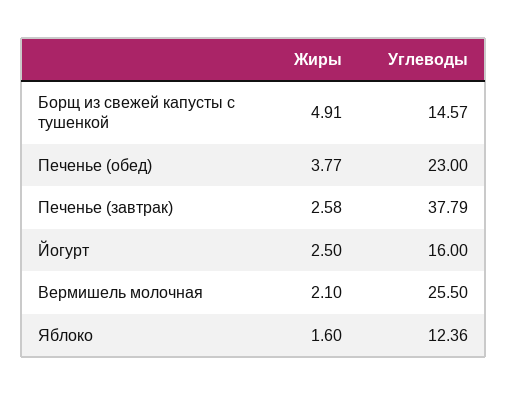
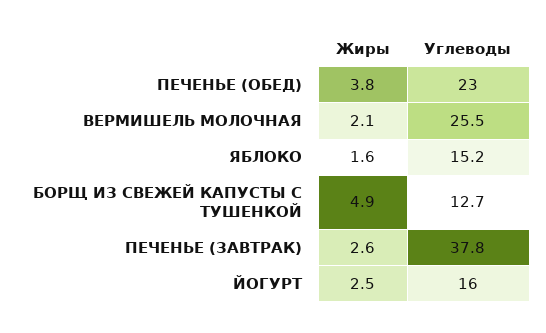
  {
    "Жиры": {
      "Борщ из свежей капусты с тушенкой": 4.91,
      "Печенье (обед)": 3.77,
      "Печенье (завтрак)": 2.58,
      "Йогурт": 2.5,
      "Вермишель молочная": 2.1,
      "Яблоко": 1.6
    },
    "Углеводы": {
-     "Борщ из свежей капусты с тушенкой": 14.57,
+     "Борщ из свежей капусты с тушенкой": 12.7,
      "Печенье (обед)": 23,
      "Печенье (завтрак)": 37.79,
      "Йогурт": 16,
      "Вермишель молочная": 25.5,
-     "Яблоко": 12.36
+     "Яблоко": 15.2
    }
  }

